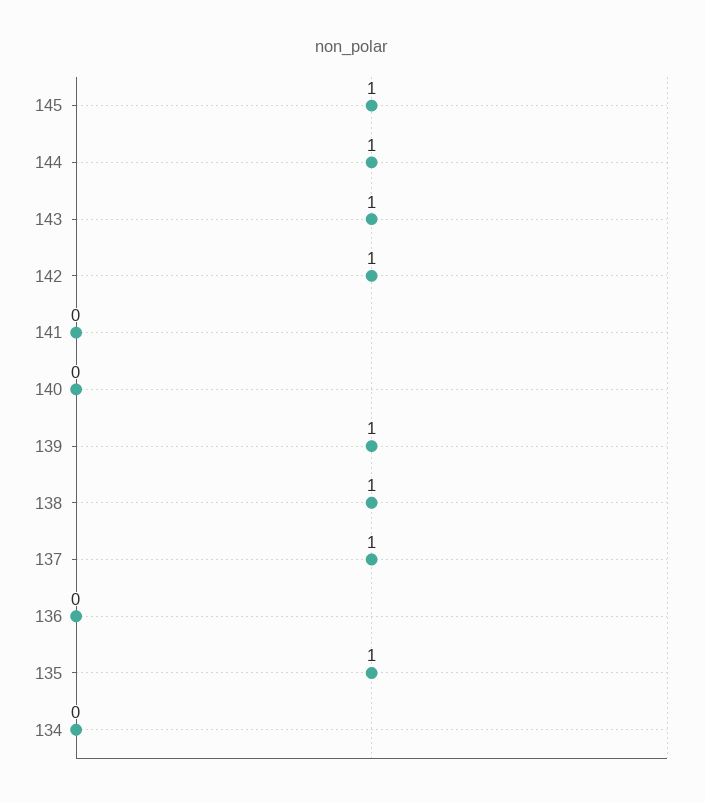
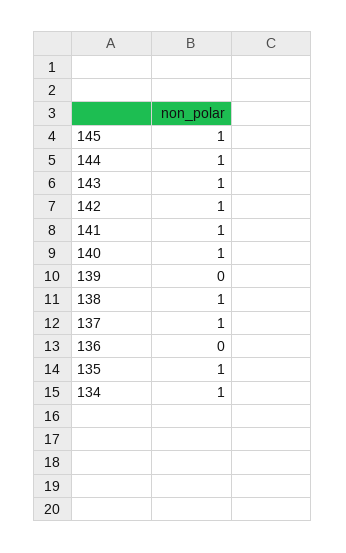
  {
    "145": 1,
    "144": 1,
    "143": 1,
    "142": 1,
-   "141": 0,
+   "141": 1,
-   "140": 0,
+   "140": 1,
-   "139": 1,
+   "139": 0,
    "138": 1,
    "137": 1,
    "136": 0,
    "135": 1,
-   "134": 0
+   "134": 1
  }

